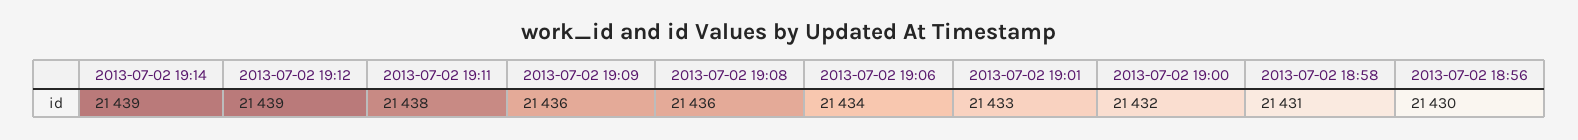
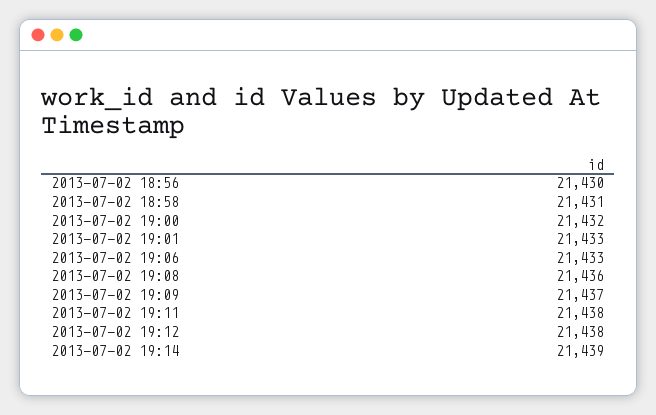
  {
    "2013-07-02 19:14": 21439,
-   "2013-07-02 19:12": 21439,
+   "2013-07-02 19:12": 21438,
    "2013-07-02 19:11": 21438,
-   "2013-07-02 19:09": 21436,
+   "2013-07-02 19:09": 21437,
    "2013-07-02 19:08": 21436,
-   "2013-07-02 19:06": 21434,
+   "2013-07-02 19:06": 21433,
    "2013-07-02 19:01": 21433,
    "2013-07-02 19:00": 21432,
    "2013-07-02 18:58": 21431,
    "2013-07-02 18:56": 21430
  }

